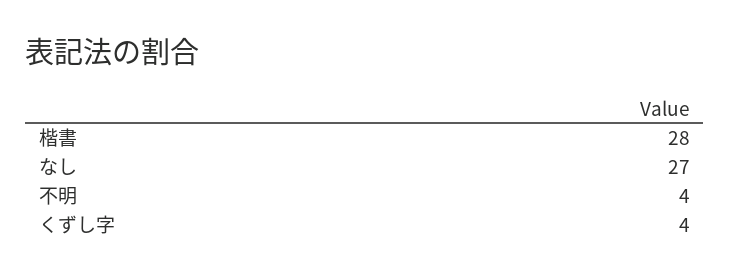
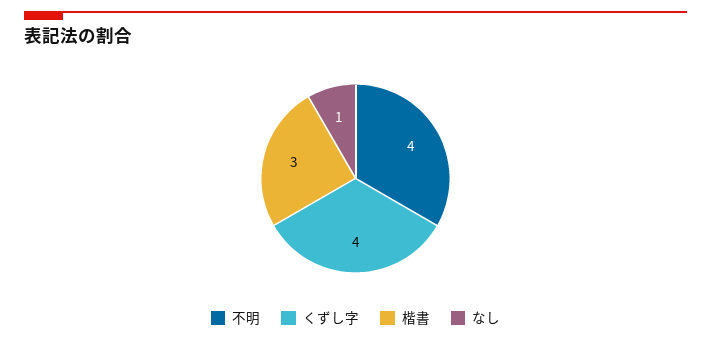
  {
-   "楷書": 28,
+   "楷書": 3,
-   "なし": 27,
+   "なし": 1,
    "不明": 4,
    "くずし字": 4
  }

